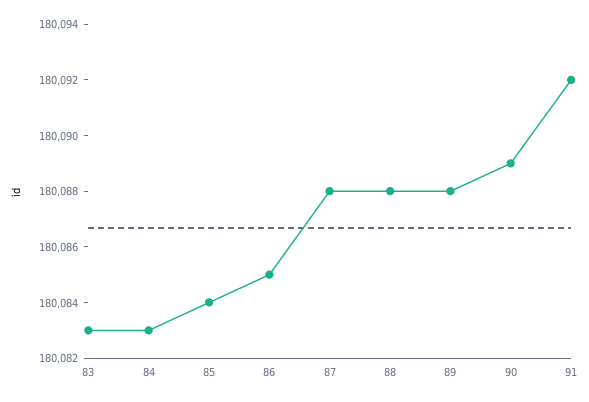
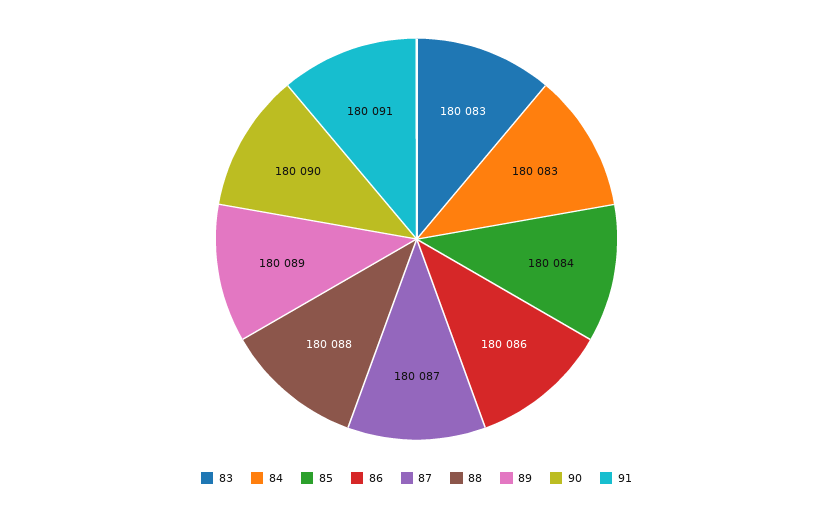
  {
    "83": 180083,
    "84": 180083,
    "85": 180084,
-   "86": 180085,
+   "86": 180086,
-   "87": 180088,
+   "87": 180087,
    "88": 180088,
-   "89": 180088,
+   "89": 180089,
-   "90": 180089,
+   "90": 180090,
-   "91": 180092
+   "91": 180091
  }

